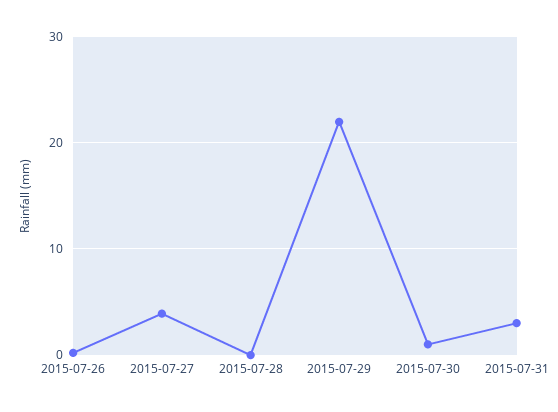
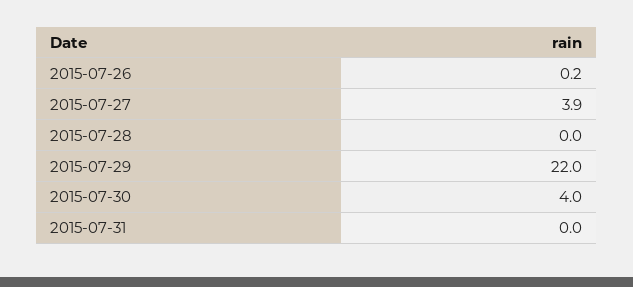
  {
    "2015-07-26": 0.2,
    "2015-07-27": 3.9,
    "2015-07-28": 0,
    "2015-07-29": 22,
-   "2015-07-30": 1,
+   "2015-07-30": 4,
-   "2015-07-31": 3
+   "2015-07-31": 0
  }

